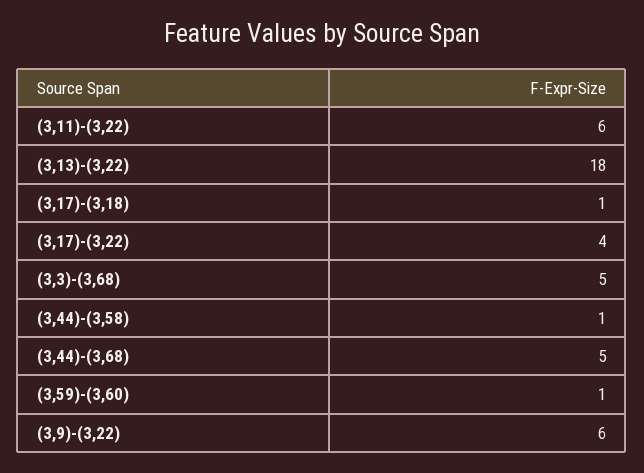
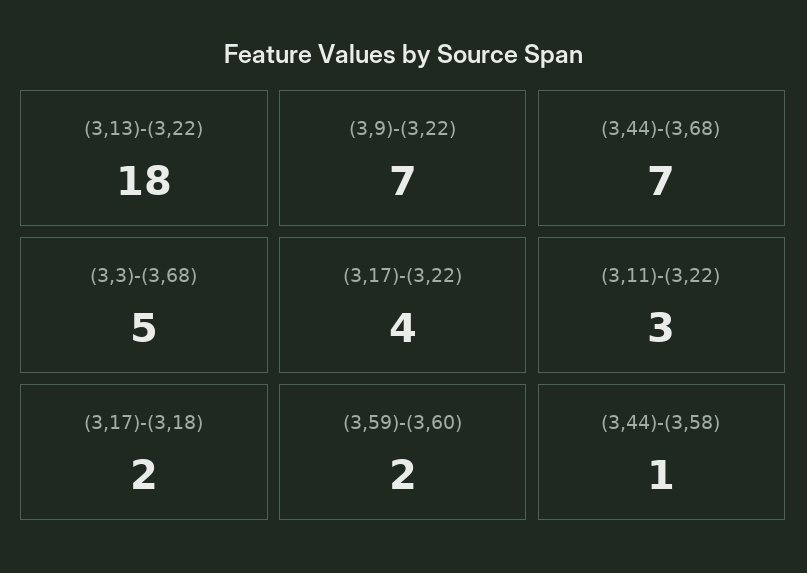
  {
-   "(3,11)-(3,22)": 6,
+   "(3,11)-(3,22)": 3,
    "(3,13)-(3,22)": 18,
-   "(3,17)-(3,18)": 1,
+   "(3,17)-(3,18)": 2,
    "(3,17)-(3,22)": 4,
    "(3,3)-(3,68)": 5,
    "(3,44)-(3,58)": 1,
-   "(3,44)-(3,68)": 5,
+   "(3,44)-(3,68)": 7,
-   "(3,59)-(3,60)": 1,
+   "(3,59)-(3,60)": 2,
-   "(3,9)-(3,22)": 6
+   "(3,9)-(3,22)": 7
  }

